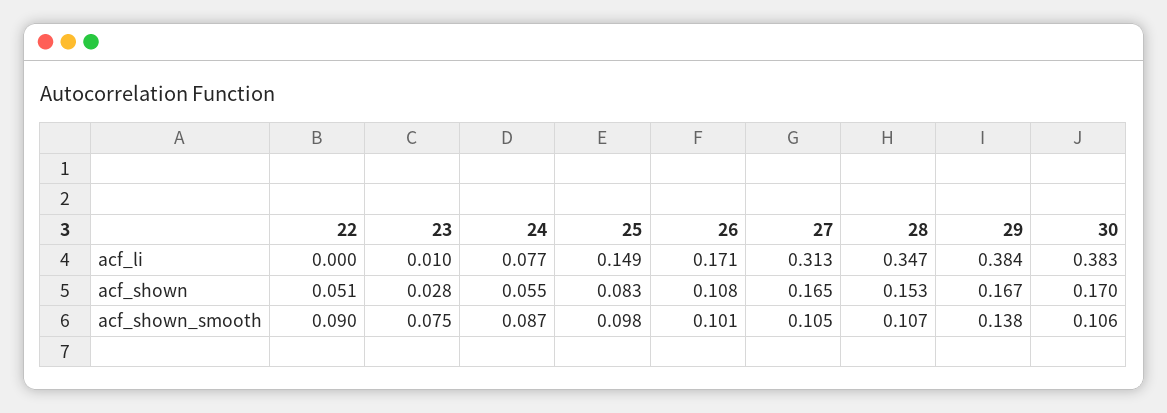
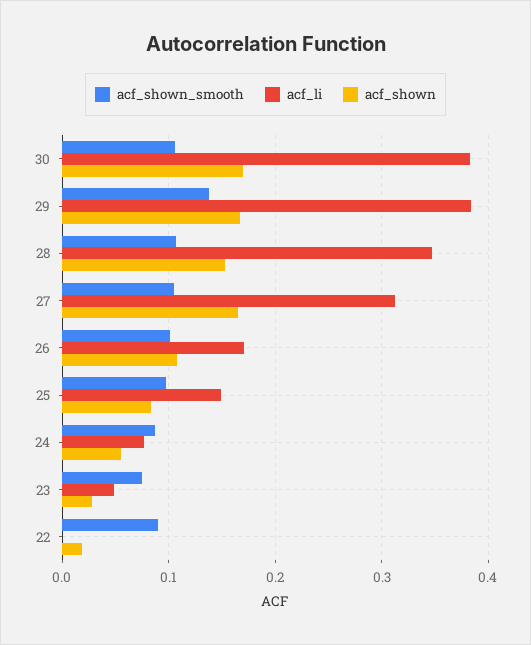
  {
    "acf_li": {
      "22": 0,
-     "23": 0.01,
+     "23": 0.05,
      "24": 0.077,
      "25": 0.149,
      "26": 0.171,
      "27": 0.313,
      "28": 0.347,
      "29": 0.384,
      "30": 0.383
    },
    "acf_shown": {
-     "22": 0.051,
+     "22": 0.02,
      "23": 0.028,
      "24": 0.055,
      "25": 0.083,
      "26": 0.108,
      "27": 0.165,
      "28": 0.153,
      "29": 0.167,
      "30": 0.17
    },
    "acf_shown_smooth": {
      "22": 0.09,
      "23": 0.075,
      "24": 0.087,
      "25": 0.098,
      "26": 0.101,
      "27": 0.105,
      "28": 0.107,
      "29": 0.138,
      "30": 0.106
    }
  }

